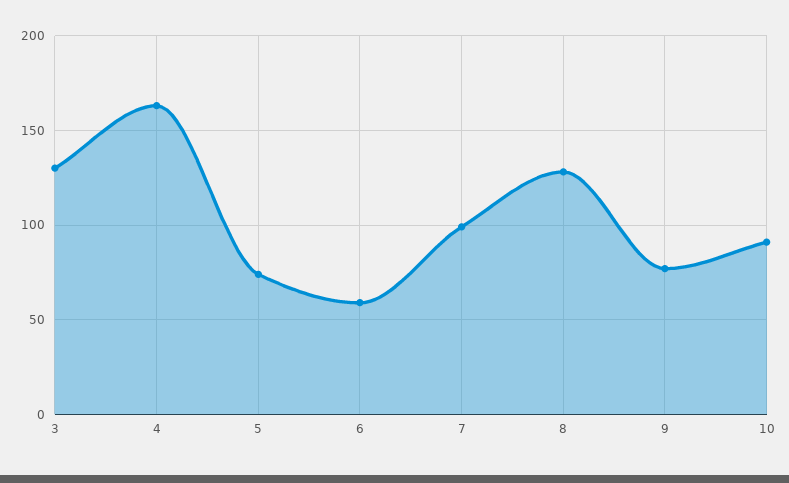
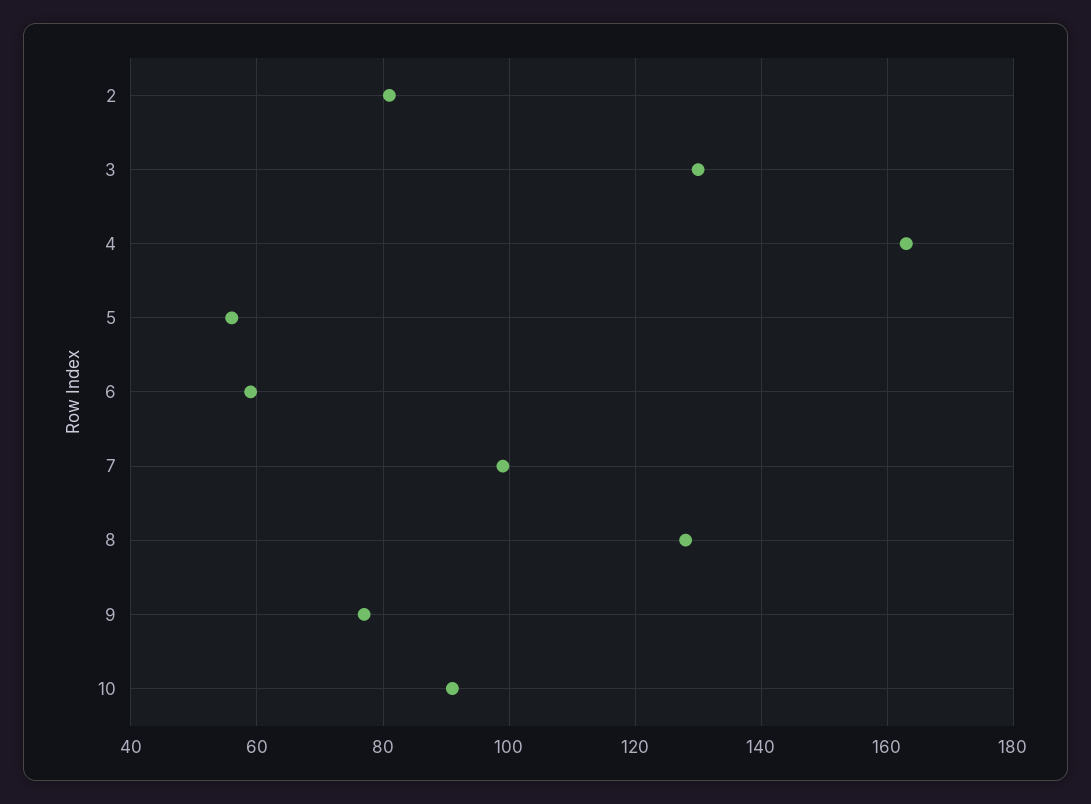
  {
    "3": 130,
    "4": 165,
-   "5": 75,
+   "5": 55,
    "6": 60,
    "7": 100,
    "8": 130,
    "9": 75,
-   "10": 90
+   "10": 90,
+   "2": 80
  }

